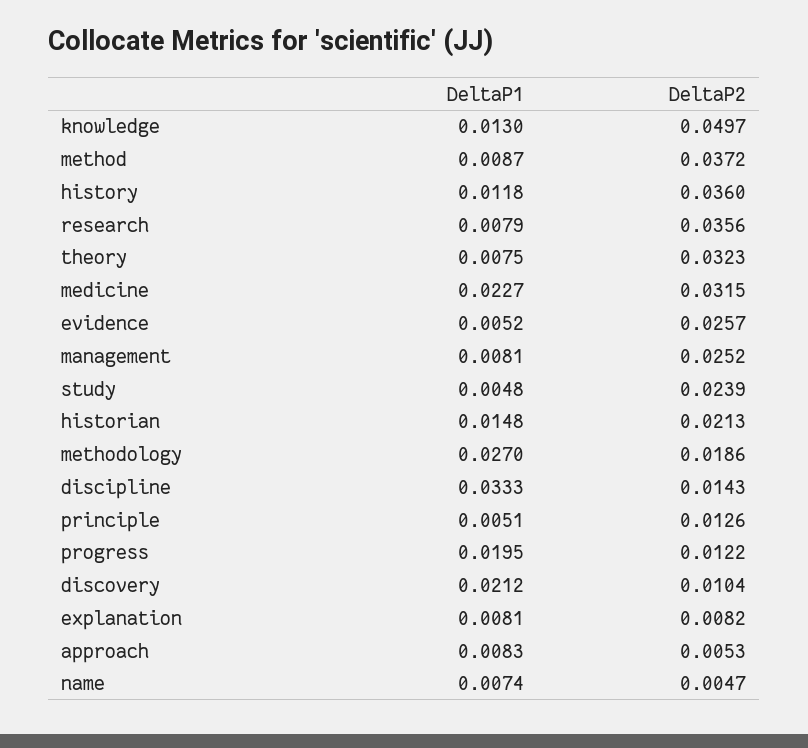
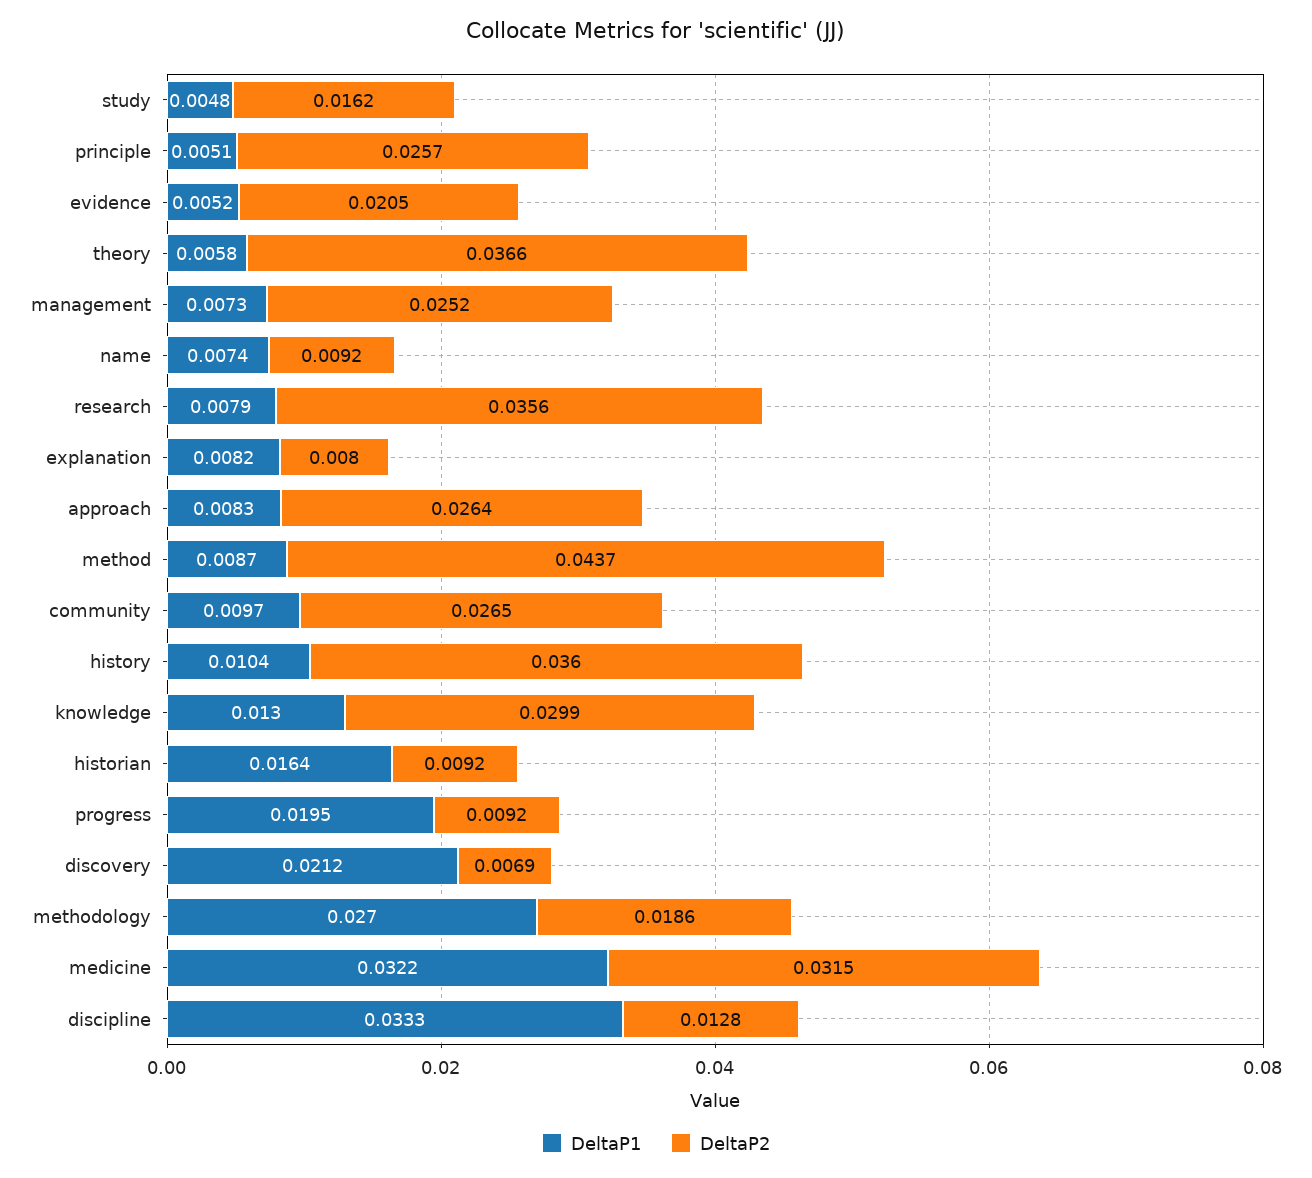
  {
    "DeltaP1": {
      "knowledge": 0.013,
      "method": 0.0087,
-     "history": 0.0118,
+     "history": 0.0104,
      "research": 0.0079,
-     "theory": 0.0075,
+     "theory": 0.0058,
-     "medicine": 0.0227,
+     "medicine": 0.0322,
      "evidence": 0.0052,
-     "management": 0.0081,
+     "management": 0.0073,
      "study": 0.0048,
-     "historian": 0.0148,
+     "historian": 0.0164,
      "methodology": 0.027,
      "discipline": 0.0333,
      "principle": 0.0051,
      "progress": 0.0195,
      "discovery": 0.0212,
-     "explanation": 0.0081,
+     "explanation": 0.0082,
      "approach": 0.0083,
-     "name": 0.0074
+     "name": 0.0074,
+     "community": 0.0097
    },
    "DeltaP2": {
-     "knowledge": 0.0497,
+     "knowledge": 0.0299,
-     "method": 0.0372,
+     "method": 0.0437,
      "history": 0.036,
      "research": 0.0356,
-     "theory": 0.0323,
+     "theory": 0.0366,
      "medicine": 0.0315,
-     "evidence": 0.0257,
+     "evidence": 0.0205,
      "management": 0.0252,
-     "study": 0.0239,
+     "study": 0.0162,
-     "historian": 0.0213,
+     "historian": 0.0092,
      "methodology": 0.0186,
-     "discipline": 0.0143,
+     "discipline": 0.0128,
-     "principle": 0.0126,
+     "principle": 0.0257,
-     "progress": 0.0122,
+     "progress": 0.0092,
-     "discovery": 0.0104,
+     "discovery": 0.0069,
-     "explanation": 0.0082,
+     "explanation": 0.008,
-     "approach": 0.0053,
+     "approach": 0.0264,
-     "name": 0.0047
+     "name": 0.0092,
+     "community": 0.0265
    }
  }

